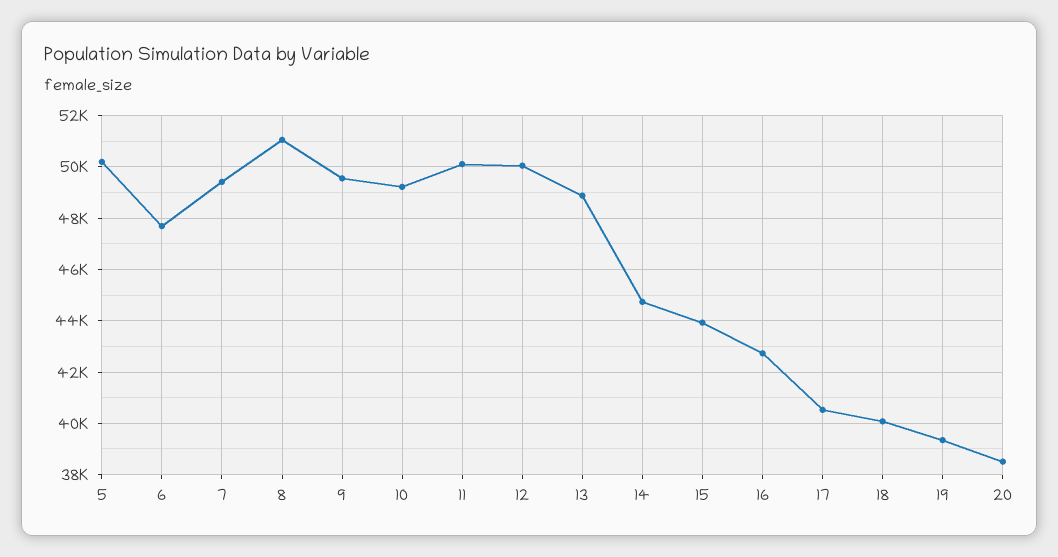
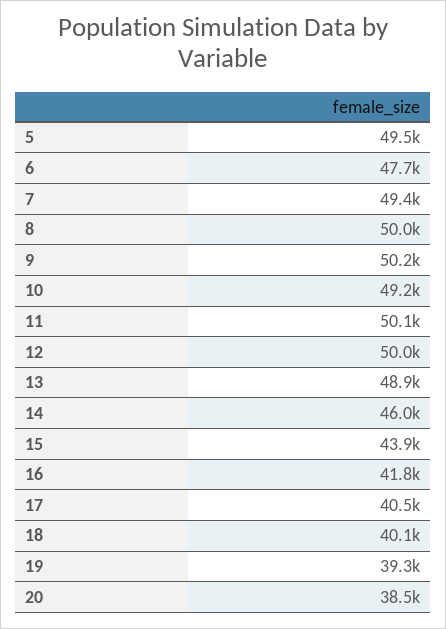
  {
-   "5": 50250,
+   "5": 49500,
    "6": 47700,
    "7": 49400,
-   "8": 51000,
+   "8": 50000,
-   "9": 49500,
+   "9": 50200,
    "10": 49200,
    "11": 50100,
    "12": 50000,
    "13": 48900,
-   "14": 44750,
+   "14": 46000,
    "15": 43900,
-   "16": 42750,
+   "16": 41800,
    "17": 40500,
    "18": 40100,
    "19": 39300,
    "20": 38500
  }

